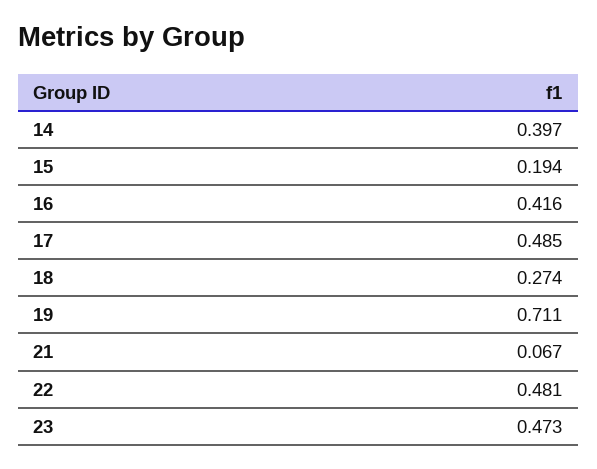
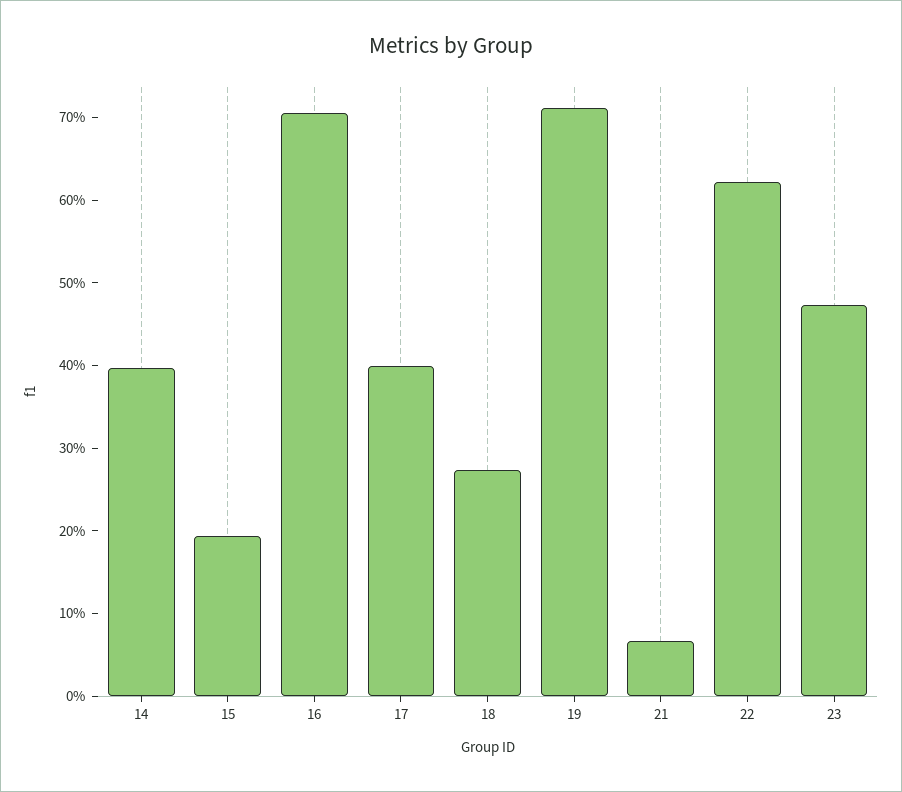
  {
    "14": 0.397,
    "15": 0.194,
-   "16": 0.416,
+   "16": 0.7,
-   "17": 0.485,
+   "17": 0.4,
    "18": 0.274,
    "19": 0.711,
    "21": 0.067,
-   "22": 0.481,
+   "22": 0.62,
    "23": 0.473
  }

